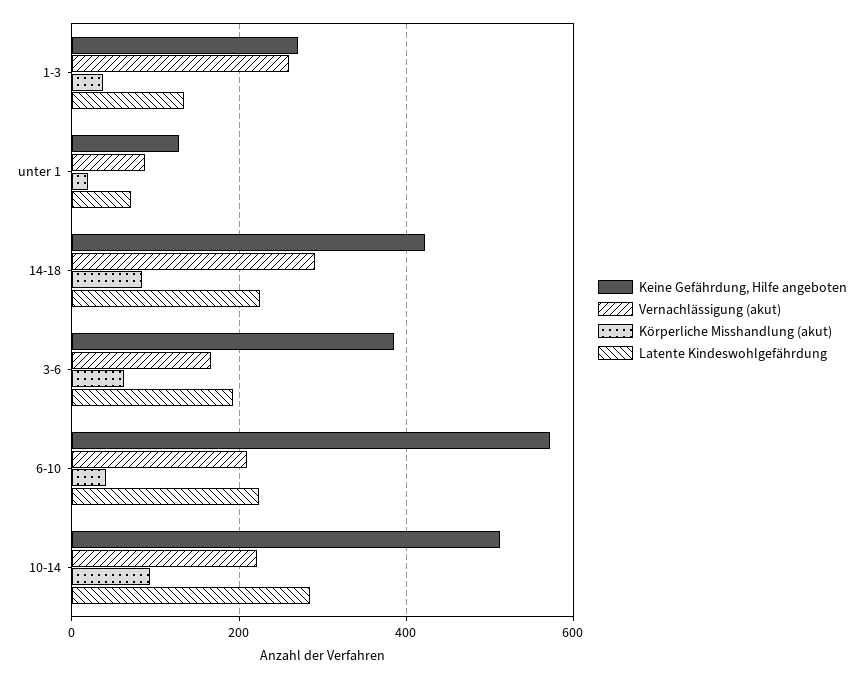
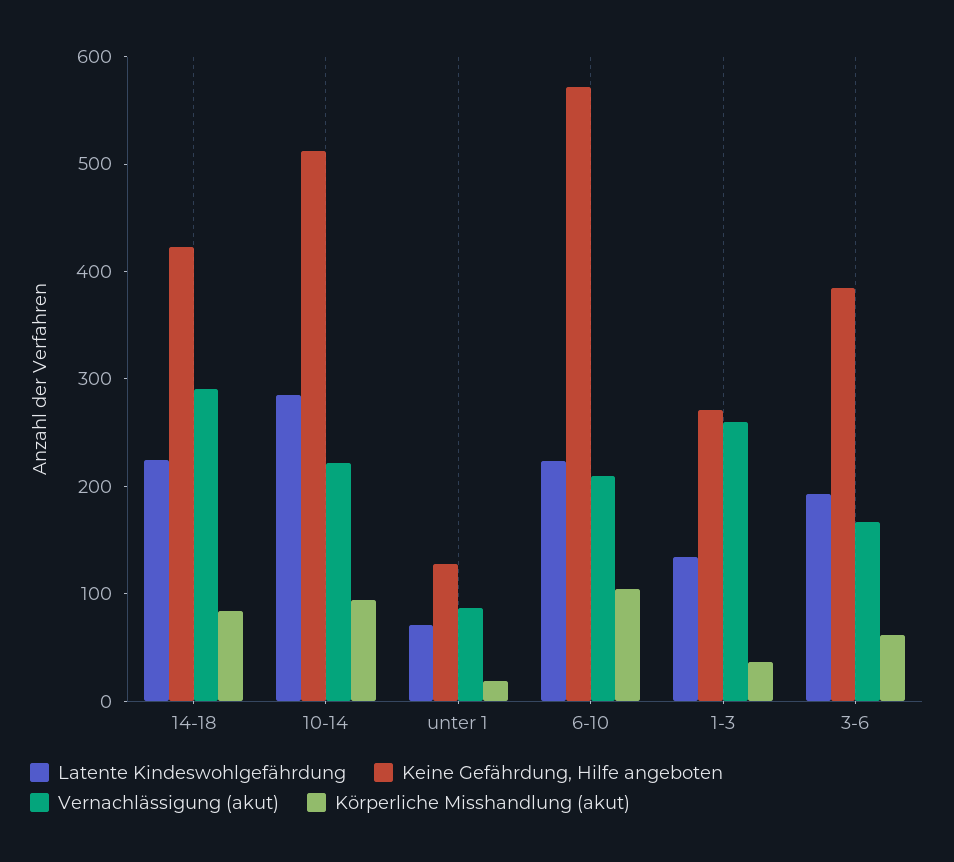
  {
    "Keine Gefährdung, Hilfe angeboten": {
      "1-3": 280,
      "unter 1": 120,
      "14-18": 420,
      "3-6": 380,
      "6-10": 580,
      "10-14": 520
    },
    "Vernachlässigung (akut)": {
      "1-3": 260,
      "unter 1": 80,
      "14-18": 300,
      "3-6": 160,
      "6-10": 220,
      "10-14": 220
    },
    "Körperliche Misshandlung (akut)": {
      "1-3": 40,
      "unter 1": 20,
      "14-18": 80,
      "3-6": 60,
-     "6-10": 40,
+     "6-10": 100,
      "10-14": 100
    },
    "Latente Kindeswohlgefährdung": {
      "1-3": 140,
      "unter 1": 80,
      "14-18": 220,
      "3-6": 200,
      "6-10": 220,
      "10-14": 280
    }
  }

